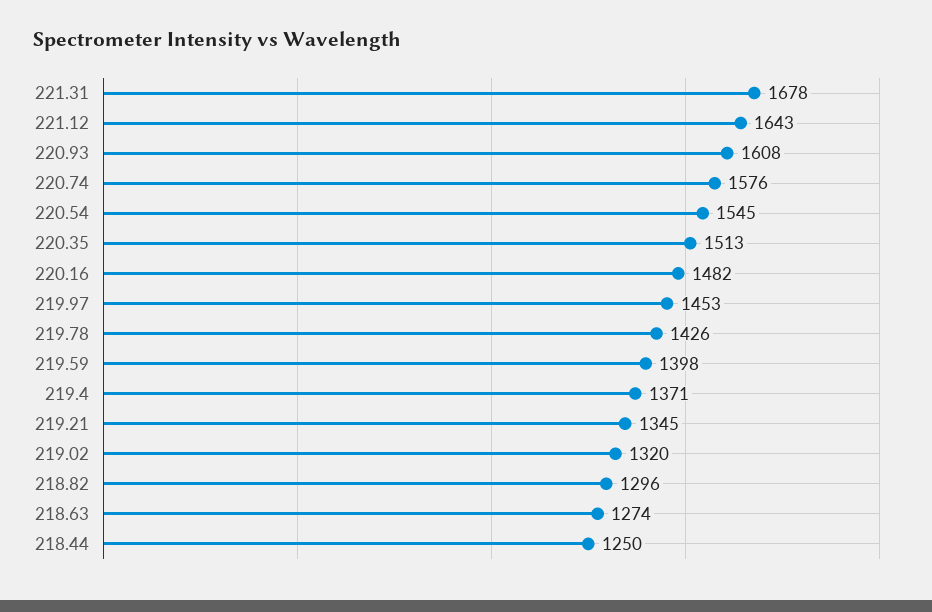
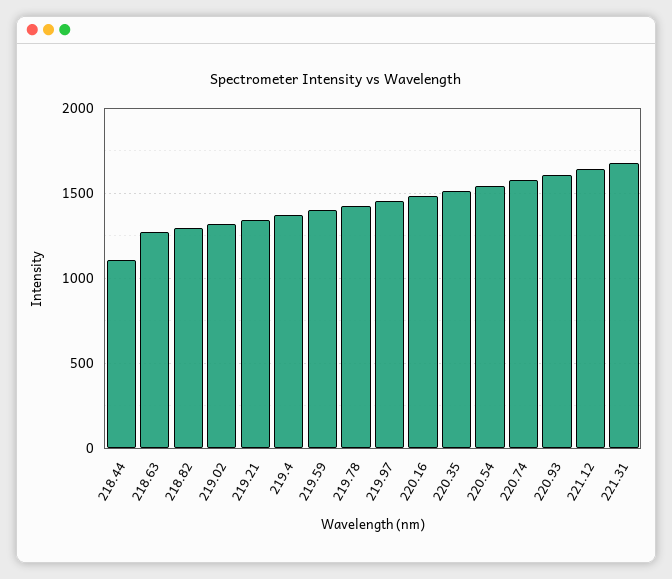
  {
    "221.31": 1678,
    "221.12": 1643,
    "220.93": 1608,
    "220.74": 1576,
    "220.54": 1545,
    "220.35": 1513,
    "220.16": 1482,
    "219.97": 1453,
    "219.78": 1426,
    "219.59": 1398,
    "219.4": 1371,
    "219.21": 1345,
    "219.02": 1320,
    "218.82": 1296,
    "218.63": 1274,
-   "218.44": 1250
+   "218.44": 1100
  }

